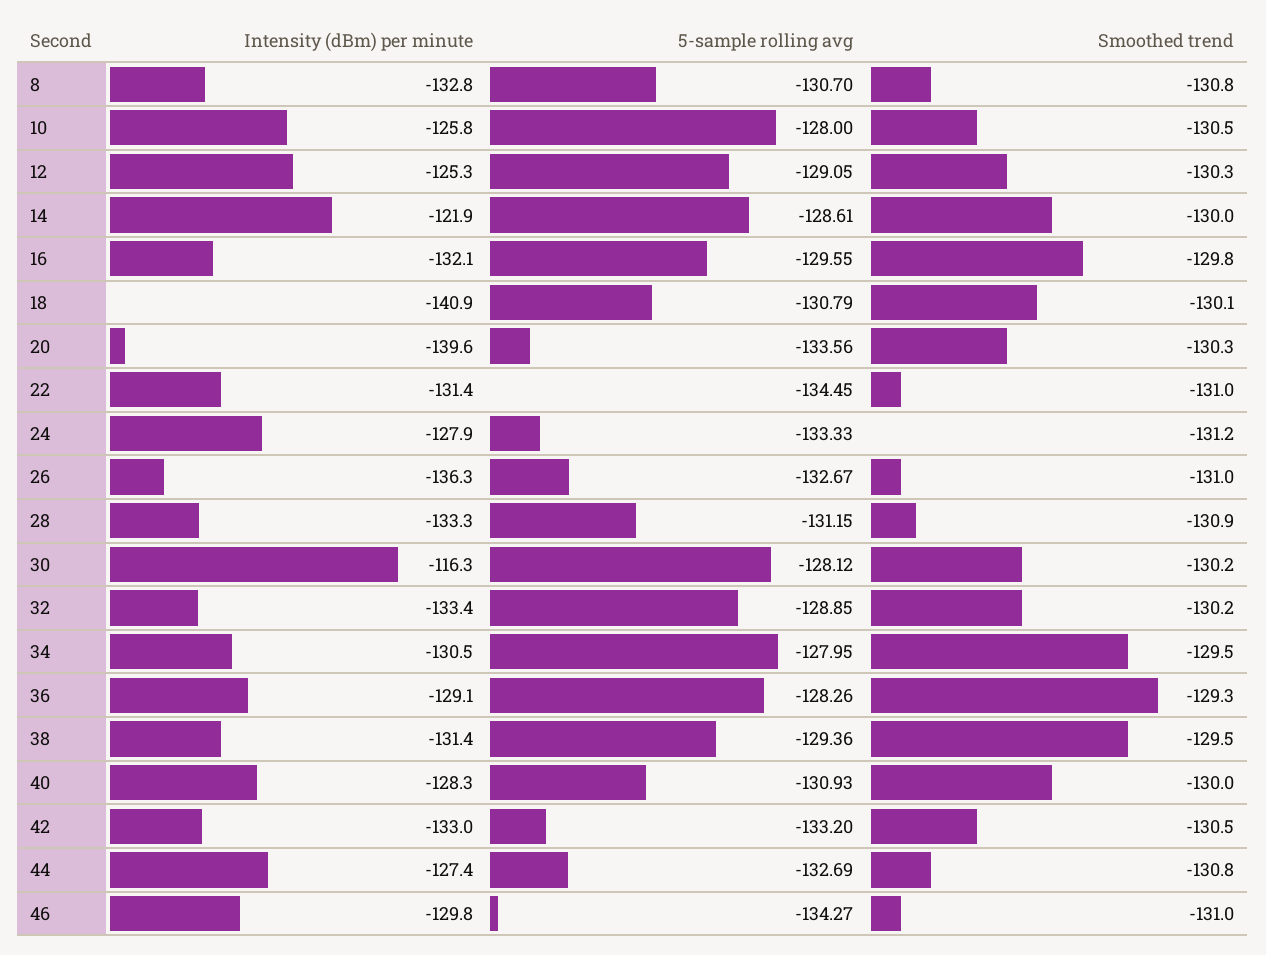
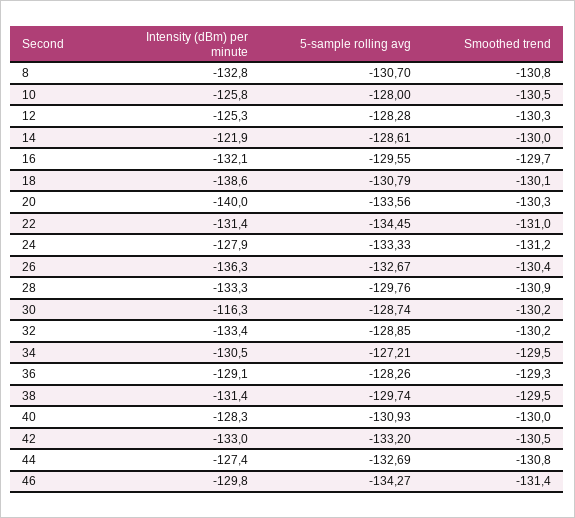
  {
    "Intensity (dBm) per minute": {
      "8": -132.8,
      "10": -125.8,
      "12": -125.3,
      "14": -121.9,
      "16": -132.1,
-     "18": -140.9,
+     "18": -138.6,
-     "20": -139.6,
+     "20": -140,
      "22": -131.4,
      "24": -127.9,
      "26": -136.3,
      "28": -133.3,
      "30": -116.3,
      "32": -133.4,
      "34": -130.5,
      "36": -129.1,
      "38": -131.4,
      "40": -128.3,
      "42": -133,
      "44": -127.4,
      "46": -129.8
    },
    "5-sample rolling avg": {
      "8": -130.7,
      "10": -128,
-     "12": -129.05,
+     "12": -128.28,
      "14": -128.61,
      "16": -129.55,
      "18": -130.79,
      "20": -133.56,
      "22": -134.45,
      "24": -133.33,
      "26": -132.67,
-     "28": -131.15,
+     "28": -129.76,
-     "30": -128.12,
+     "30": -128.74,
      "32": -128.85,
-     "34": -127.95,
+     "34": -127.21,
      "36": -128.26,
-     "38": -129.36,
+     "38": -129.74,
      "40": -130.93,
      "42": -133.2,
      "44": -132.69,
      "46": -134.27
    },
    "Smoothed trend": {
      "8": -130.8,
      "10": -130.5,
      "12": -130.3,
      "14": -130,
-     "16": -129.8,
+     "16": -129.7,
      "18": -130.1,
      "20": -130.3,
      "22": -131,
      "24": -131.2,
-     "26": -131,
+     "26": -130.4,
      "28": -130.9,
      "30": -130.2,
      "32": -130.2,
      "34": -129.5,
      "36": -129.3,
      "38": -129.5,
      "40": -130,
      "42": -130.5,
      "44": -130.8,
-     "46": -131
+     "46": -131.4
    }
  }

